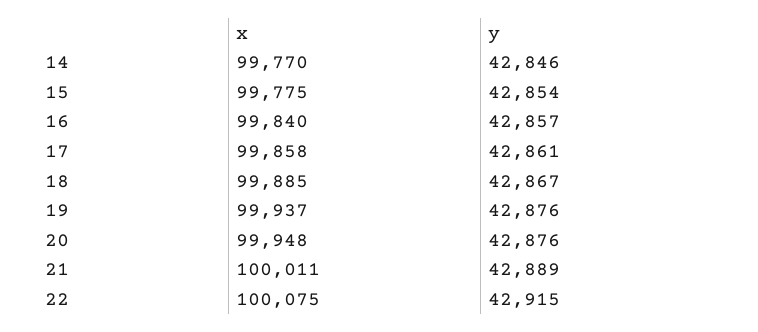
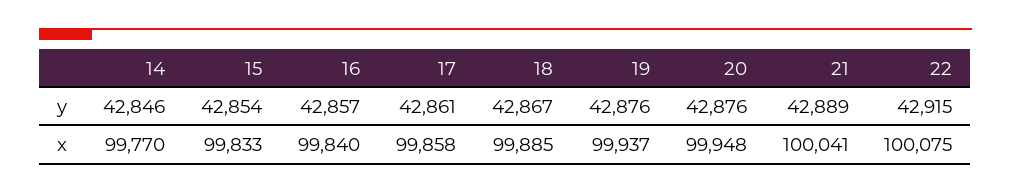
  {
    "x": {
      "14": 99770,
-     "15": 99775,
+     "15": 99833,
      "16": 99840,
      "17": 99858,
      "18": 99885,
      "19": 99937,
      "20": 99948,
-     "21": 100011,
+     "21": 100041,
      "22": 100075
    },
    "y": {
      "14": 42846,
      "15": 42854,
      "16": 42857,
      "17": 42861,
      "18": 42867,
      "19": 42876,
      "20": 42876,
      "21": 42889,
      "22": 42915
    }
  }

